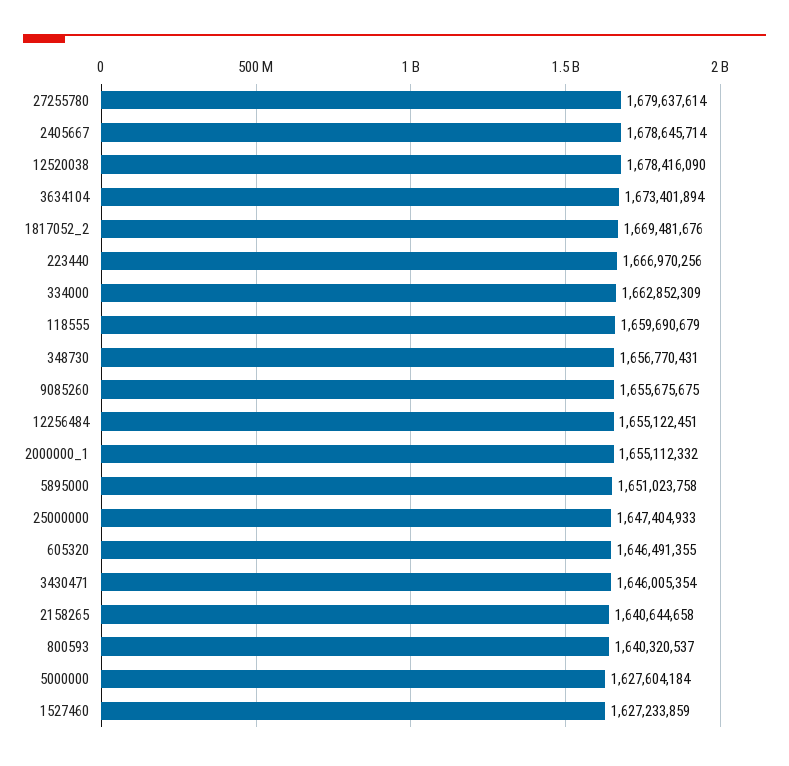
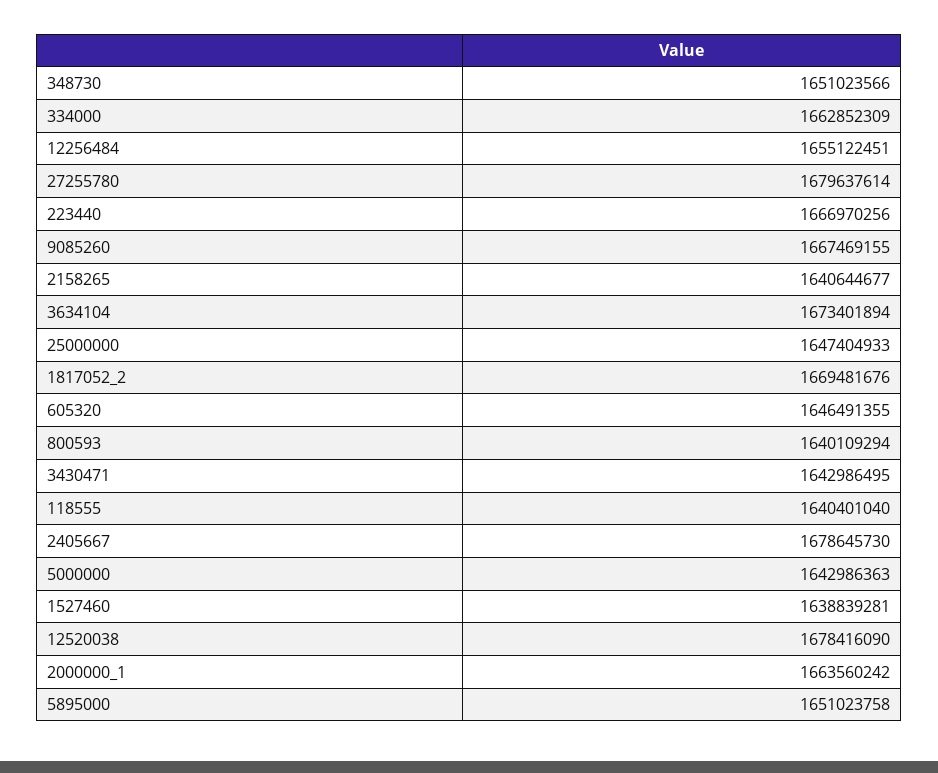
  {
    "27255780": 1679637614,
-   "2405667": 1678645714,
+   "2405667": 1678645730,
    "12520038": 1678416090,
    "3634104": 1673401894,
    "1817052_2": 1669481676,
    "223440": 1666970256,
    "334000": 1662852309,
-   "118555": 1659690679,
+   "118555": 1640401040,
-   "348730": 1656770431,
+   "348730": 1651023566,
-   "9085260": 1655675675,
+   "9085260": 1667469155,
    "12256484": 1655122451,
-   "2000000_1": 1655112332,
+   "2000000_1": 1663560242,
    "5895000": 1651023758,
    "25000000": 1647404933,
    "605320": 1646491355,
-   "3430471": 1646005354,
+   "3430471": 1642986495,
-   "2158265": 1640644658,
+   "2158265": 1640644677,
-   "800593": 1640320537,
+   "800593": 1640109294,
-   "5000000": 1627604184,
+   "5000000": 1642986363,
-   "1527460": 1627233859
+   "1527460": 1638839281
  }

